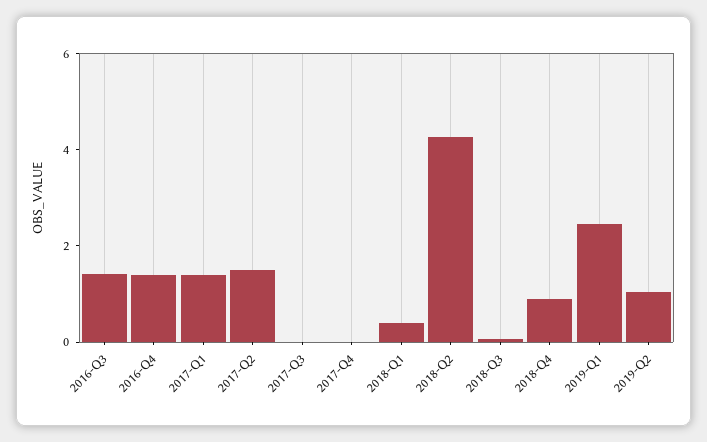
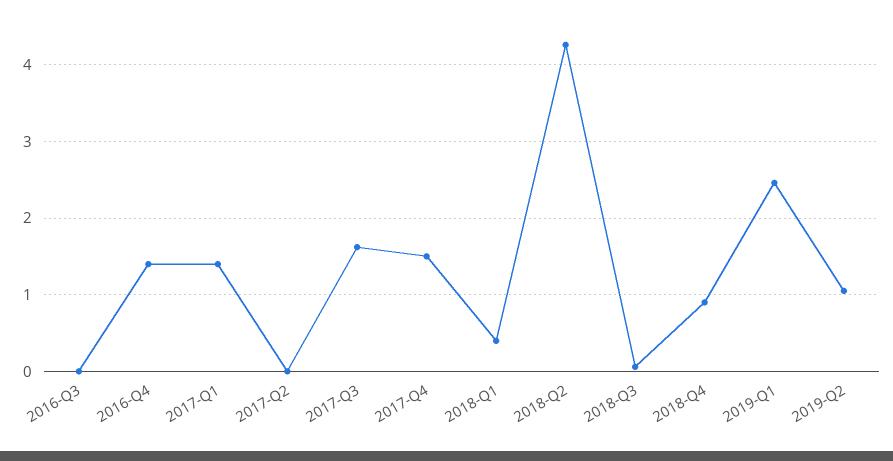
  {
-   "2016-Q3": 1.5,
+   "2016-Q3": 0,
    "2016-Q4": 1.4,
    "2017-Q1": 1.4,
-   "2017-Q2": 1.5,
+   "2017-Q2": 0,
-   "2017-Q3": 0,
+   "2017-Q3": 1.6,
-   "2017-Q4": 0,
+   "2017-Q4": 1.5,
    "2018-Q1": 0.4,
    "2018-Q2": 4.3,
    "2018-Q3": 0.1,
    "2018-Q4": 0.9,
    "2019-Q1": 2.5,
    "2019-Q2": 1.1
  }

